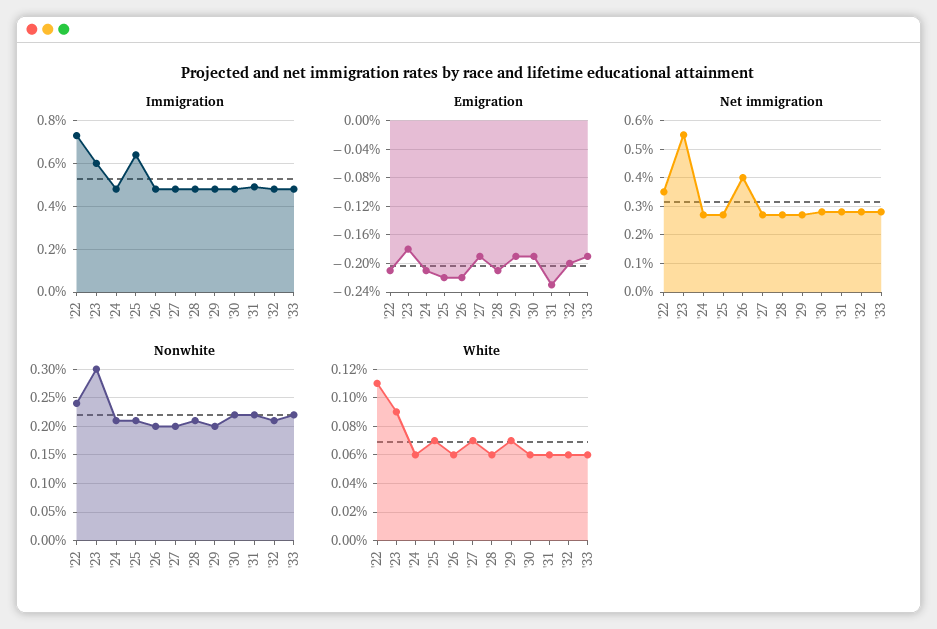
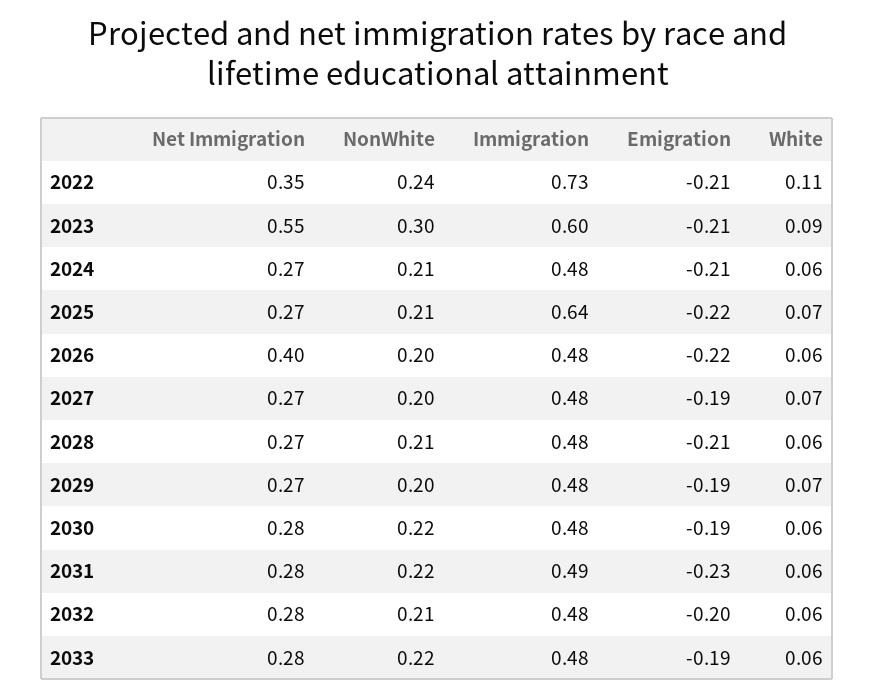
  {
    "Immigration": {
      "'22": 0.73,
      "'23": 0.6,
      "'24": 0.48,
      "'25": 0.64,
      "'26": 0.48,
      "'27": 0.48,
      "'28": 0.48,
      "'29": 0.48,
      "'30": 0.48,
      "'31": 0.49,
      "'32": 0.48,
      "'33": 0.48
    },
    "Emigration": {
      "'22": -0.21,
-     "'23": -0.18,
+     "'23": -0.21,
      "'24": -0.21,
      "'25": -0.22,
      "'26": -0.22,
      "'27": -0.19,
      "'28": -0.21,
      "'29": -0.19,
      "'30": -0.19,
      "'31": -0.23,
      "'32": -0.2,
      "'33": -0.19
    },
    "Net immigration": {
      "'22": 0.35,
      "'23": 0.55,
      "'24": 0.27,
      "'25": 0.27,
      "'26": 0.4,
      "'27": 0.27,
      "'28": 0.27,
      "'29": 0.27,
      "'30": 0.28,
      "'31": 0.28,
      "'32": 0.28,
      "'33": 0.28
    },
    "Nonwhite": {
      "'22": 0.24,
      "'23": 0.3,
      "'24": 0.21,
      "'25": 0.21,
      "'26": 0.2,
      "'27": 0.2,
      "'28": 0.21,
      "'29": 0.2,
      "'30": 0.22,
      "'31": 0.22,
      "'32": 0.21,
      "'33": 0.22
    },
    "White": {
      "'22": 0.11,
      "'23": 0.09,
      "'24": 0.06,
      "'25": 0.07,
      "'26": 0.06,
      "'27": 0.07,
      "'28": 0.06,
      "'29": 0.07,
      "'30": 0.06,
      "'31": 0.06,
      "'32": 0.06,
      "'33": 0.06
    }
  }

